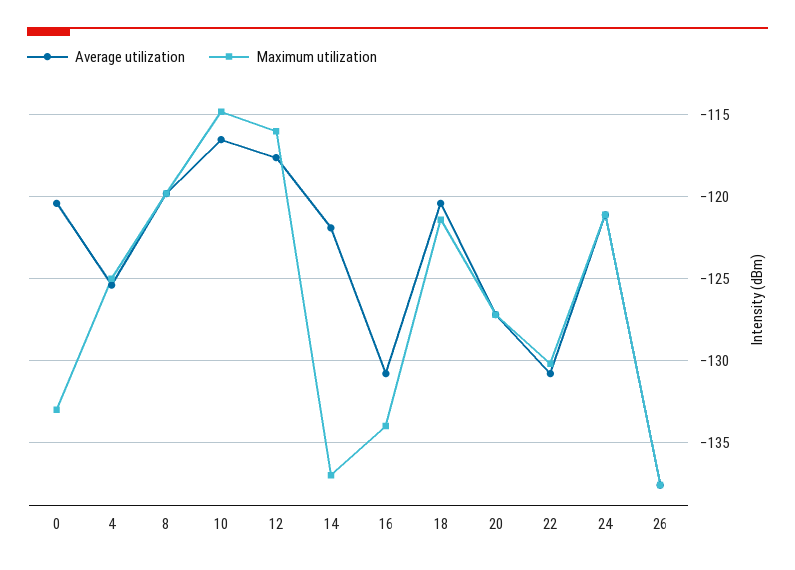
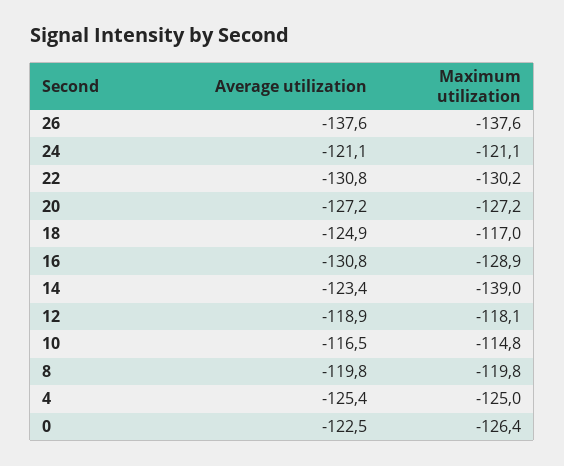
  {
    "Average utilization": {
-     "0": -120.5,
+     "0": -122.5,
      "4": -125.4,
      "8": -119.8,
      "10": -116.5,
-     "12": -117.5,
+     "12": -118.9,
-     "14": -122,
+     "14": -123.4,
      "16": -130.8,
-     "18": -120.5,
+     "18": -124.9,
      "20": -127.2,
      "22": -130.8,
      "24": -121.1,
      "26": -137.6
    },
    "Maximum utilization": {
-     "0": -133,
+     "0": -126.4,
      "4": -125,
      "8": -119.8,
      "10": -114.8,
-     "12": -116,
+     "12": -118.1,
-     "14": -137,
+     "14": -139,
-     "16": -134,
+     "16": -128.9,
-     "18": -121.5,
+     "18": -117,
      "20": -127.2,
      "22": -130.2,
      "24": -121.1,
      "26": -137.6
    }
  }

